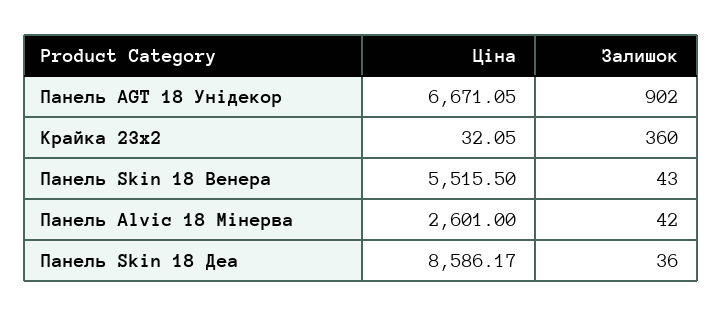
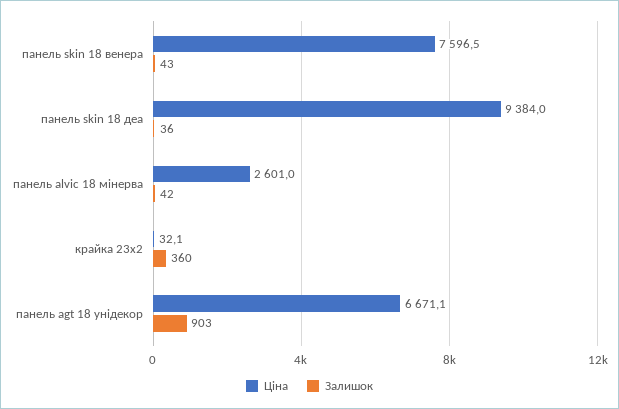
  {
    "Ціна": {
      "Панель AGT 18 Унідекор": 6671.05,
      "Крайка 23x2": 32.05,
-     "Панель Skin 18 Венера": 5515.5,
+     "Панель Skin 18 Венера": 7596.5,
      "Панель Alvic 18 Мінерва": 2601,
-     "Панель Skin 18 Деа": 8586.17
+     "Панель Skin 18 Деа": 9384
    },
    "Залишок": {
-     "Панель AGT 18 Унідекор": 902,
+     "Панель AGT 18 Унідекор": 903,
      "Крайка 23x2": 360,
      "Панель Skin 18 Венера": 43,
      "Панель Alvic 18 Мінерва": 42,
      "Панель Skin 18 Деа": 36
    }
  }

